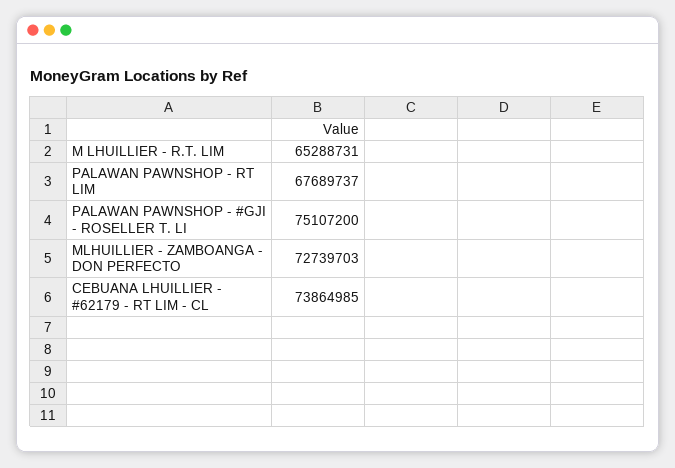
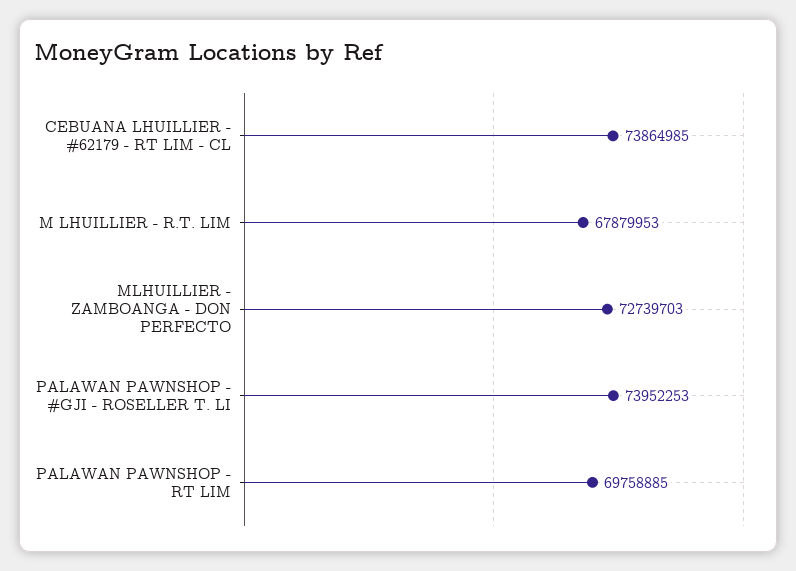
  {
-   "M LHUILLIER - R.T. LIM": 65288731,
+   "M LHUILLIER - R.T. LIM": 67879953,
-   "PALAWAN PAWNSHOP - RT LIM": 67689737,
+   "PALAWAN PAWNSHOP - RT LIM": 69758885,
-   "PALAWAN PAWNSHOP - #GJI - ROSELLER T. LI": 75107200,
+   "PALAWAN PAWNSHOP - #GJI - ROSELLER T. LI": 73952253,
    "MLHUILLIER - ZAMBOANGA - DON PERFECTO": 72739703,
    "CEBUANA LHUILLIER - #62179 - RT LIM - CL": 73864985
  }

